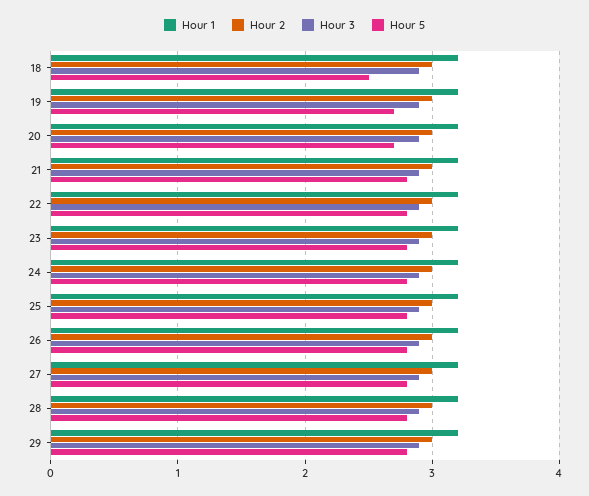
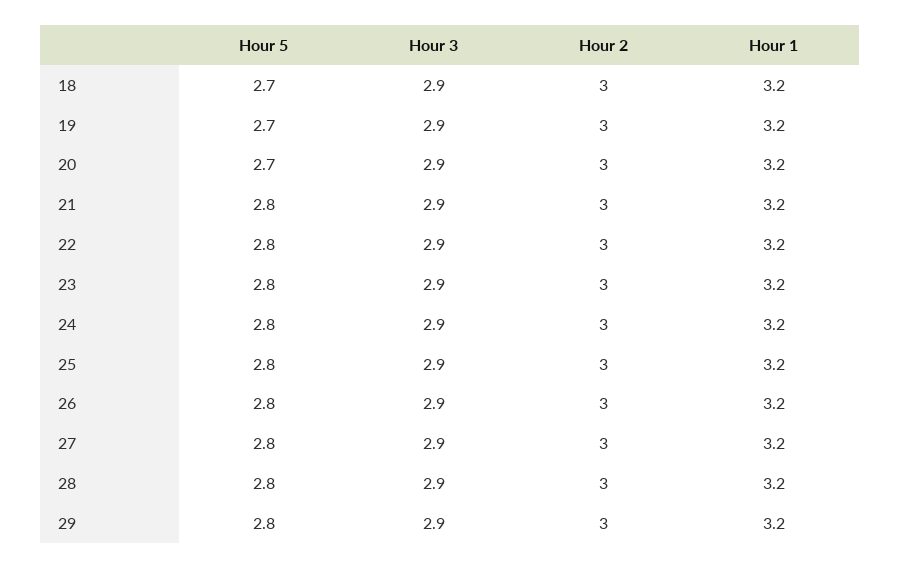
  {
    "Hour 1": {
      "18": 3.2,
      "19": 3.2,
      "20": 3.2,
      "21": 3.2,
      "22": 3.2,
      "23": 3.2,
      "24": 3.2,
      "25": 3.2,
      "26": 3.2,
      "27": 3.2,
      "28": 3.2,
      "29": 3.2
    },
    "Hour 2": {
      "18": 3,
      "19": 3,
      "20": 3,
      "21": 3,
      "22": 3,
      "23": 3,
      "24": 3,
      "25": 3,
      "26": 3,
      "27": 3,
      "28": 3,
      "29": 3
    },
    "Hour 3": {
      "18": 2.9,
      "19": 2.9,
      "20": 2.9,
      "21": 2.9,
      "22": 2.9,
      "23": 2.9,
      "24": 2.9,
      "25": 2.9,
      "26": 2.9,
      "27": 2.9,
      "28": 2.9,
      "29": 2.9
    },
    "Hour 5": {
-     "18": 2.5,
+     "18": 2.7,
      "19": 2.7,
      "20": 2.7,
      "21": 2.8,
      "22": 2.8,
      "23": 2.8,
      "24": 2.8,
      "25": 2.8,
      "26": 2.8,
      "27": 2.8,
      "28": 2.8,
      "29": 2.8
    }
  }

